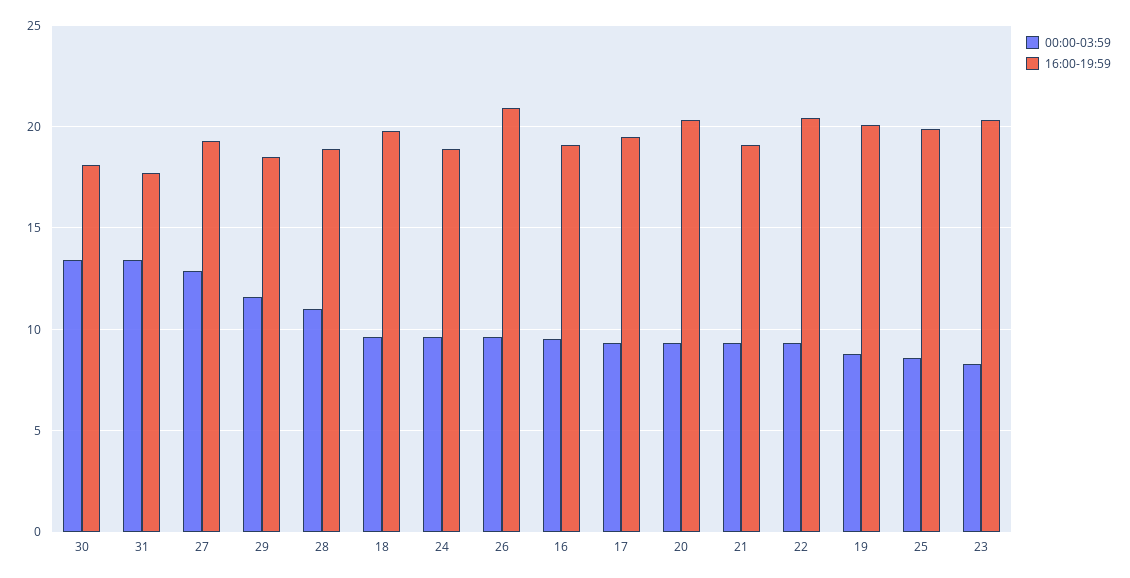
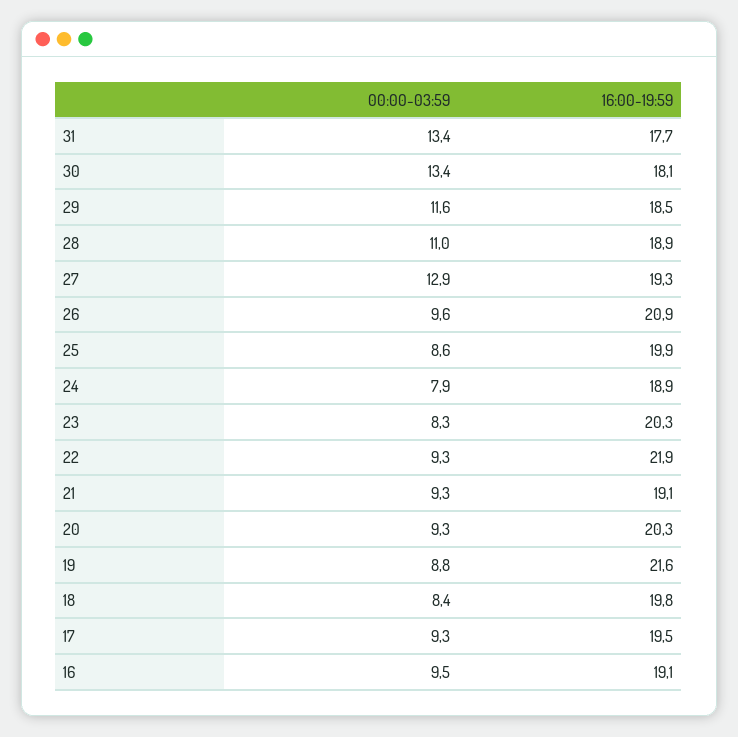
  {
    "00:00-03:59": {
      "30": 13.4,
      "31": 13.4,
      "27": 12.9,
      "29": 11.6,
      "28": 11,
-     "18": 9.5,
+     "18": 8.4,
-     "24": 9.5,
+     "24": 7.9,
      "26": 9.6,
      "16": 9.5,
      "17": 9.3,
      "20": 9.3,
      "21": 9.3,
      "22": 9.3,
      "19": 8.8,
      "25": 8.6,
      "23": 8.3
    },
    "16:00-19:59": {
      "30": 18.1,
      "31": 17.7,
      "27": 19.3,
      "29": 18.5,
      "28": 18.9,
      "18": 19.8,
      "24": 18.9,
      "26": 20.9,
      "16": 19.1,
      "17": 19.5,
      "20": 20.3,
      "21": 19.1,
-     "22": 20.5,
+     "22": 21.9,
-     "19": 20,
+     "19": 21.6,
      "25": 19.9,
      "23": 20.3
    }
  }

